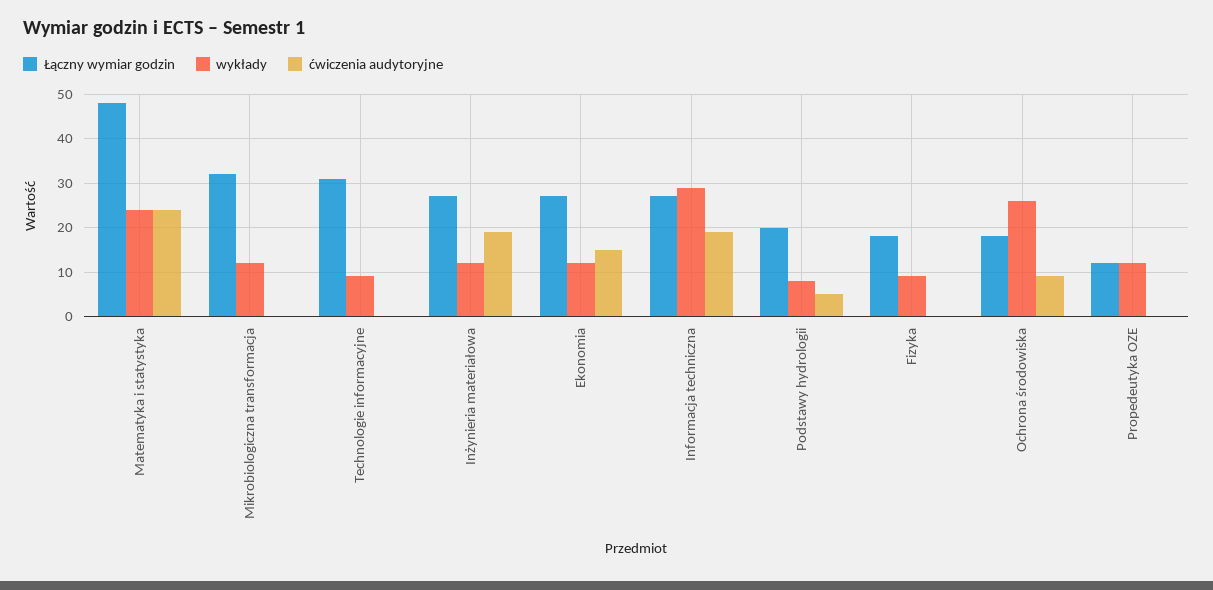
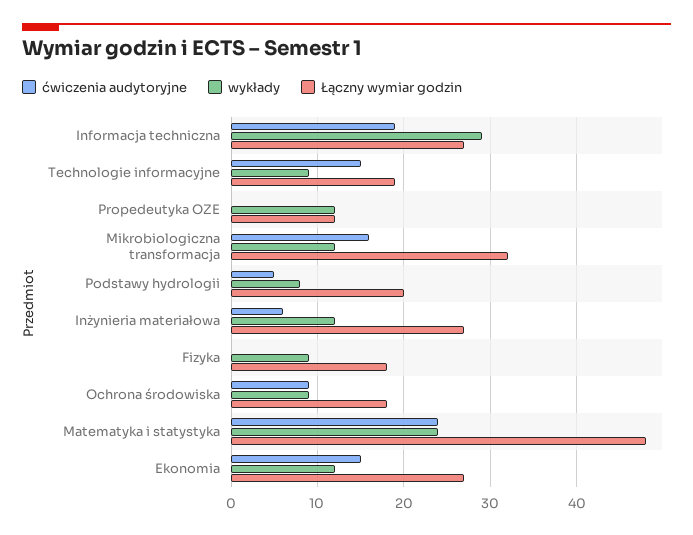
  {
    "Łączny wymiar godzin": {
      "Matematyka i statystyka": 48,
      "Mikrobiologiczna transformacja": 32,
-     "Technologie informacyjne": 30,
+     "Technologie informacyjne": 19,
      "Inżynieria materiałowa": 27,
      "Ekonomia": 27,
      "Informacja techniczna": 27,
      "Podstawy hydrologii": 20,
      "Fizyka": 18,
      "Ochrona środowiska": 18,
      "Propedeutyka OZE": 12
    },
    "wykłady": {
      "Matematyka i statystyka": 24,
      "Mikrobiologiczna transformacja": 12,
      "Technologie informacyjne": 9,
      "Inżynieria materiałowa": 12,
      "Ekonomia": 12,
      "Informacja techniczna": 29,
      "Podstawy hydrologii": 8,
      "Fizyka": 9,
-     "Ochrona środowiska": 25,
+     "Ochrona środowiska": 9,
      "Propedeutyka OZE": 12
    },
    "ćwiczenia audytoryjne": {
      "Matematyka i statystyka": 24,
-     "Mikrobiologiczna transformacja": 0,
+     "Mikrobiologiczna transformacja": 16,
-     "Technologie informacyjne": 0,
+     "Technologie informacyjne": 15,
-     "Inżynieria materiałowa": 20,
+     "Inżynieria materiałowa": 6,
      "Ekonomia": 15,
      "Informacja techniczna": 19,
      "Podstawy hydrologii": 5,
      "Fizyka": 0,
      "Ochrona środowiska": 9,
      "Propedeutyka OZE": 0
    }
  }

